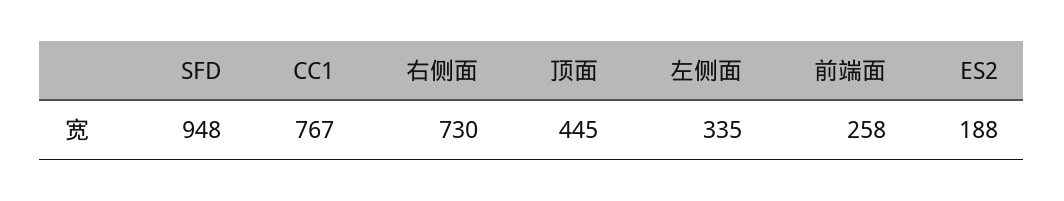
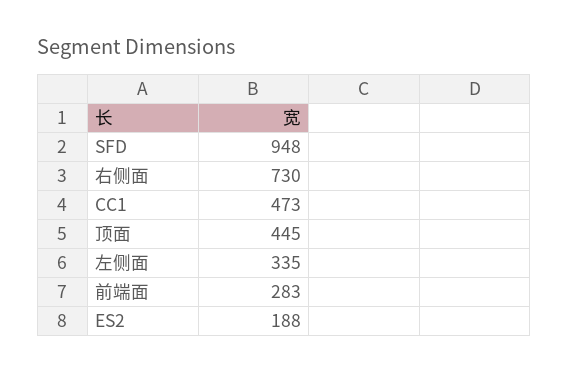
  {
    "SFD": 948,
-   "CC1": 767,
+   "CC1": 473,
    "右侧面": 730,
    "顶面": 445,
    "左侧面": 335,
-   "前端面": 258,
+   "前端面": 283,
    "ES2": 188
  }

